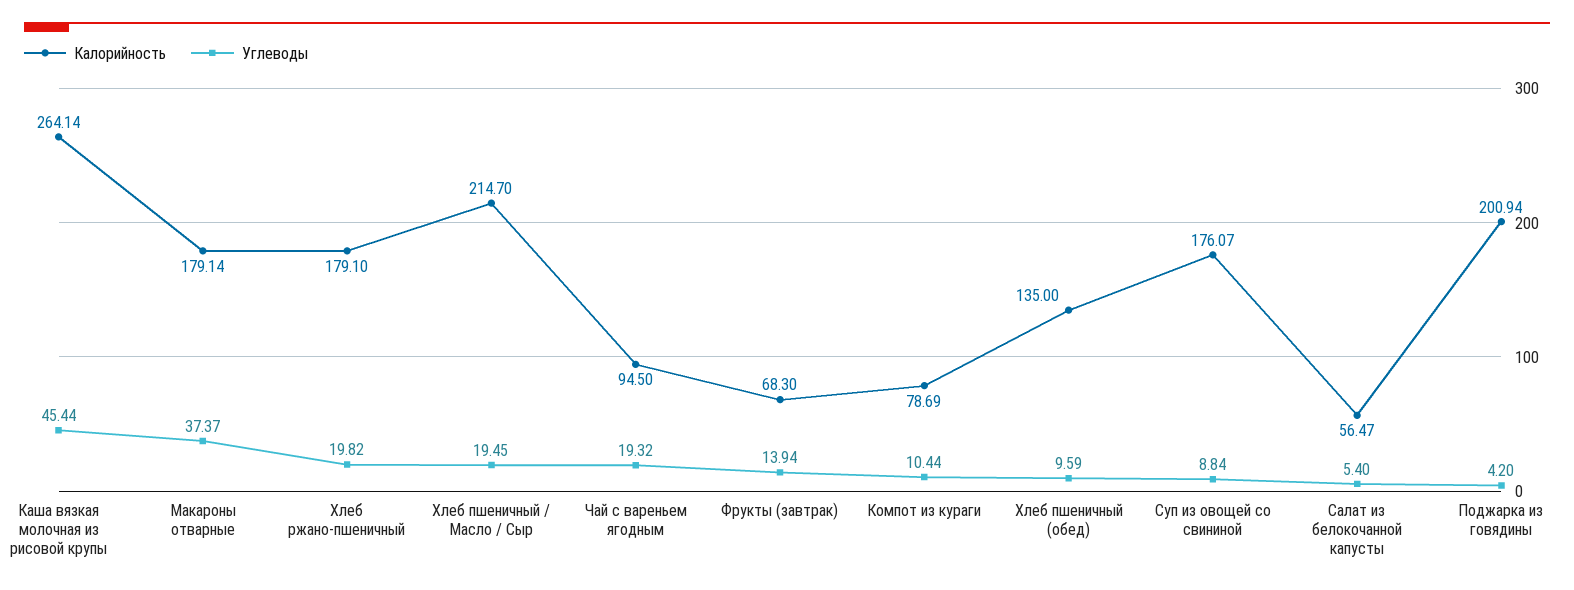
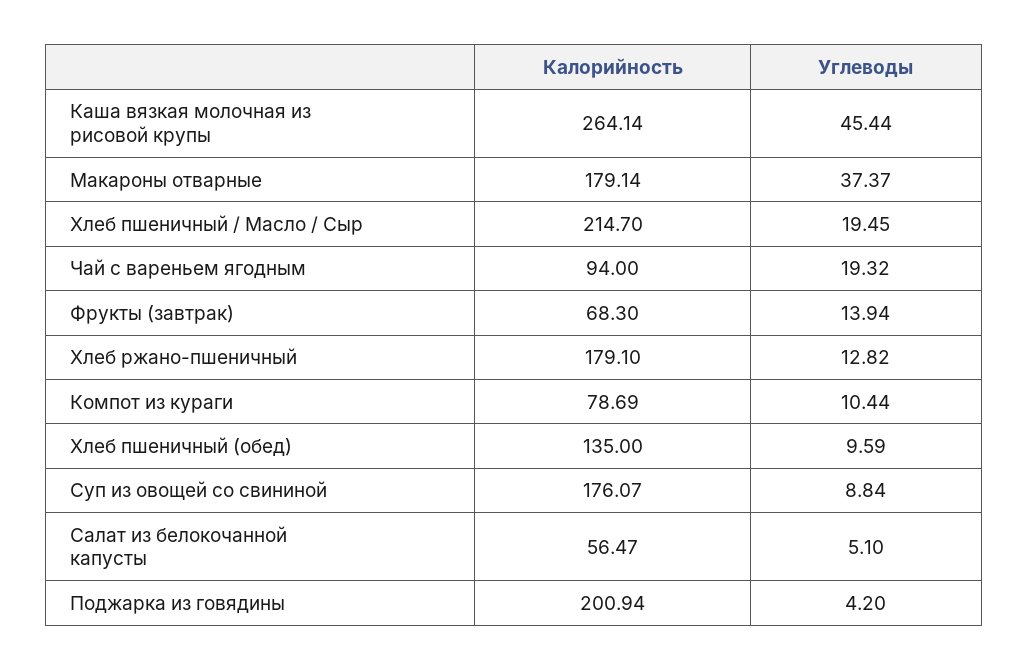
  {
    "Калорийность": {
      "Каша вязкая молочная из рисовой крупы": 264.14,
      "Макароны отварные": 179.14,
      "Хлеб ржано-пшеничный": 179.1,
      "Хлеб пшеничный / Масло / Сыр": 214.7,
-     "Чай с вареньем ягодным": 94.5,
+     "Чай с вареньем ягодным": 94,
      "Фрукты (завтрак)": 68.3,
      "Компот из кураги": 78.69,
      "Хлеб пшеничный (обед)": 135,
      "Суп из овощей со свининой": 176.07,
      "Салат из белокочанной капусты": 56.47,
      "Поджарка из говядины": 200.94
    },
    "Углеводы": {
      "Каша вязкая молочная из рисовой крупы": 45.44,
      "Макароны отварные": 37.37,
-     "Хлеб ржано-пшеничный": 19.82,
+     "Хлеб ржано-пшеничный": 12.82,
      "Хлеб пшеничный / Масло / Сыр": 19.45,
      "Чай с вареньем ягодным": 19.32,
      "Фрукты (завтрак)": 13.94,
      "Компот из кураги": 10.44,
      "Хлеб пшеничный (обед)": 9.59,
      "Суп из овощей со свининой": 8.84,
-     "Салат из белокочанной капусты": 5.4,
+     "Салат из белокочанной капусты": 5.1,
      "Поджарка из говядины": 4.2
    }
  }

